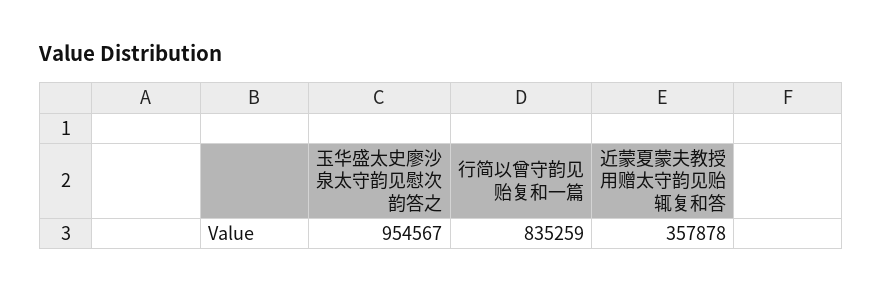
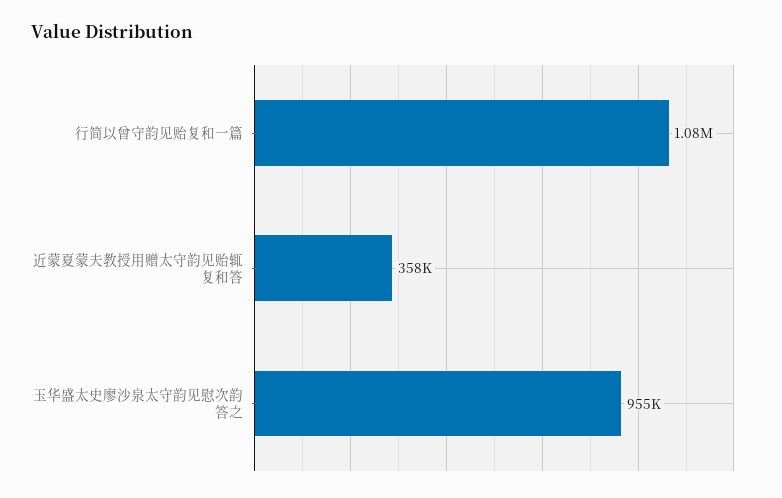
  {
    "玉华盛太史廖沙泉太守韵见慰次韵答之": 954567,
-   "行简以曾守韵见贻复和一篇": 835259,
+   "行简以曾守韵见贻复和一篇": 1080000,
    "近蒙夏蒙夫教授用赠太守韵见贻辄复和答": 357878
  }

